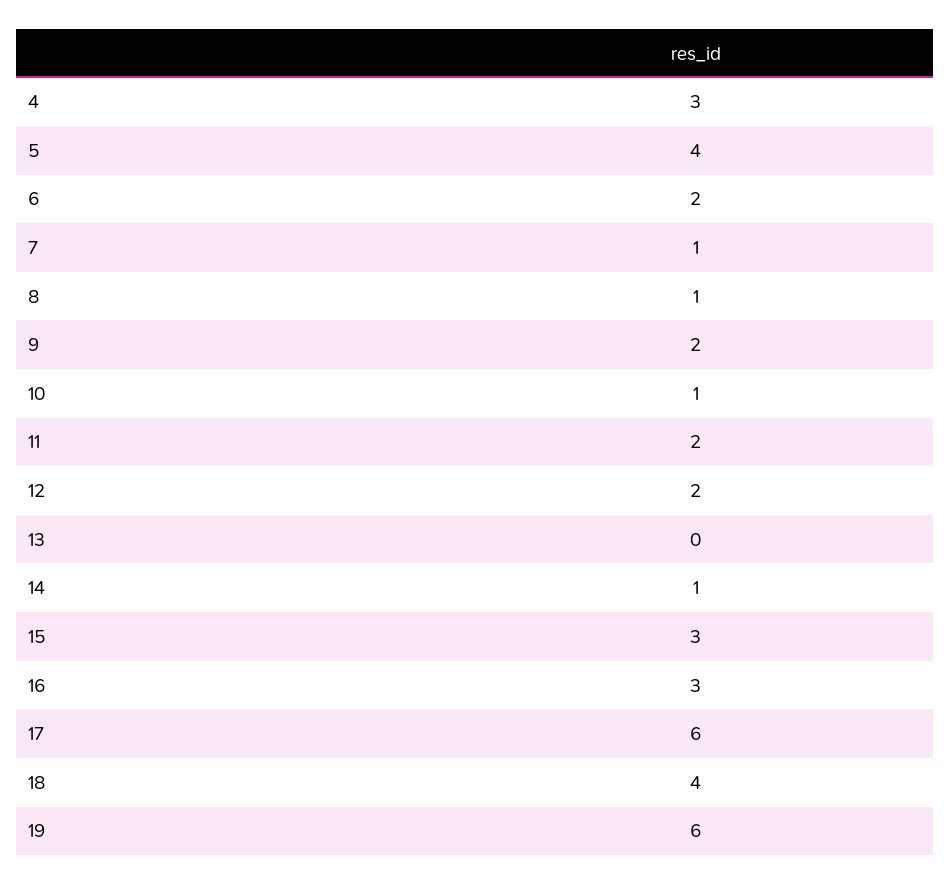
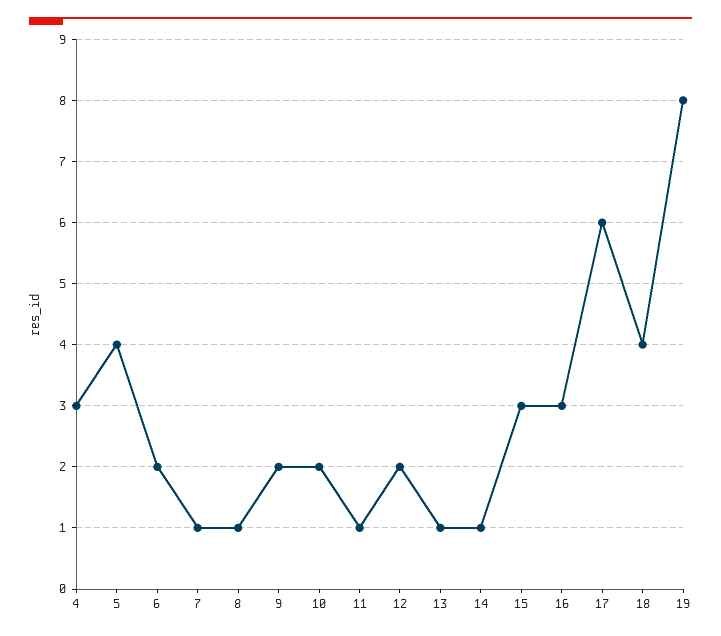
  {
    "4": 3,
    "5": 4,
    "6": 2,
    "7": 1,
    "8": 1,
    "9": 2,
-   "10": 1,
+   "10": 2,
-   "11": 2,
+   "11": 1,
    "12": 2,
-   "13": 0,
+   "13": 1,
    "14": 1,
    "15": 3,
    "16": 3,
    "17": 6,
    "18": 4,
-   "19": 6
+   "19": 8
  }

